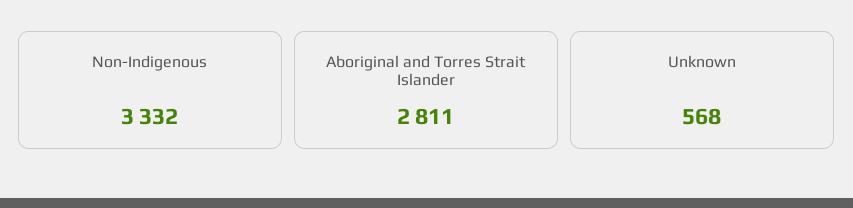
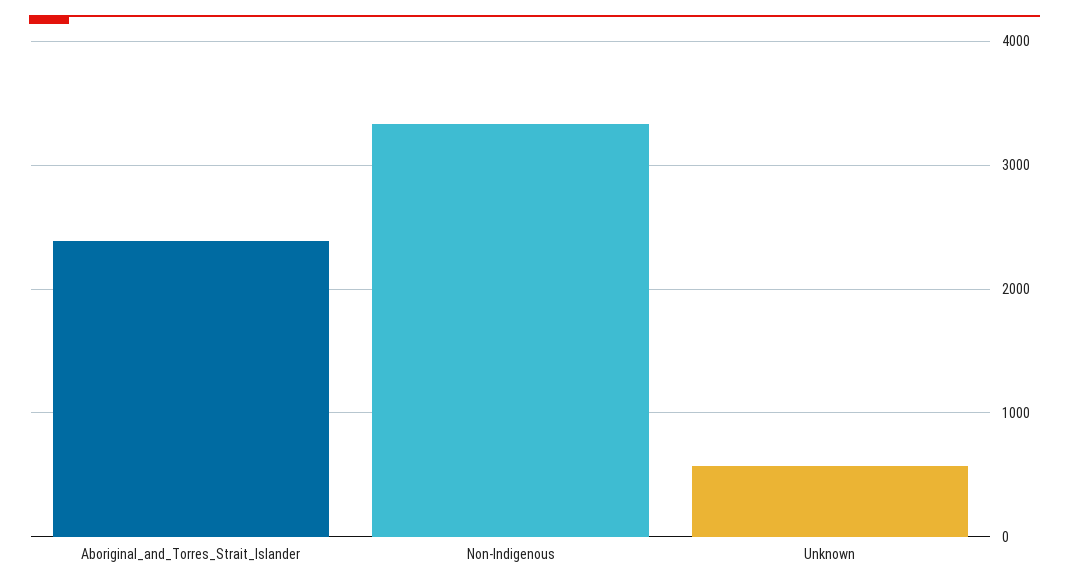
  {
    "Non-Indigenous": 3332,
-   "Aboriginal and Torres Strait Islander": 2811,
+   "Aboriginal and Torres Strait Islander": 2400,
    "Unknown": 568
  }

